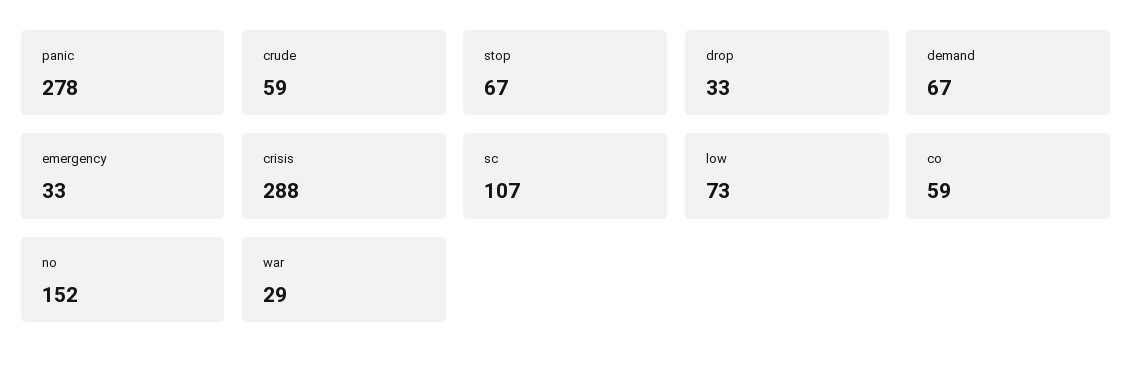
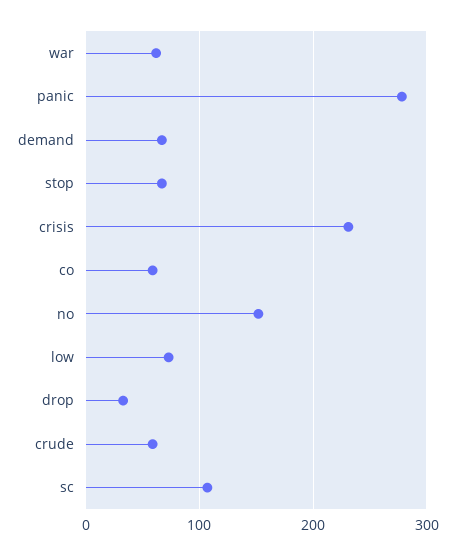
  {
    "panic": 278,
    "crude": 59,
    "stop": 67,
    "drop": 33,
    "demand": 67,
-   "emergency": 33,
-   "crisis": 288,
+   "crisis": 230,
    "sc": 107,
    "low": 73,
    "co": 59,
    "no": 152,
-   "war": 29
+   "war": 60
  }

